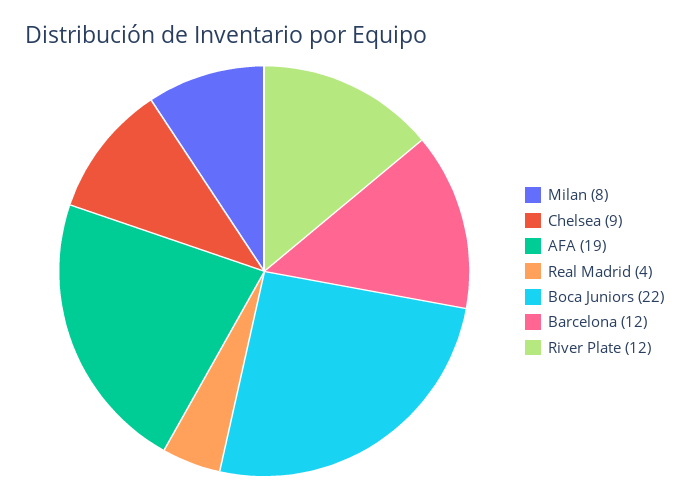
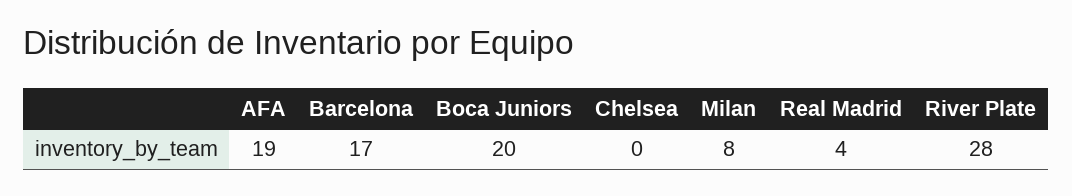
  {
    "Milan": 8,
-   "Chelsea": 9,
+   "Chelsea": 0,
    "AFA": 19,
    "Real Madrid": 4,
-   "Boca Juniors": 22,
+   "Boca Juniors": 20,
-   "Barcelona": 12,
+   "Barcelona": 17,
-   "River Plate": 12
+   "River Plate": 28
  }

